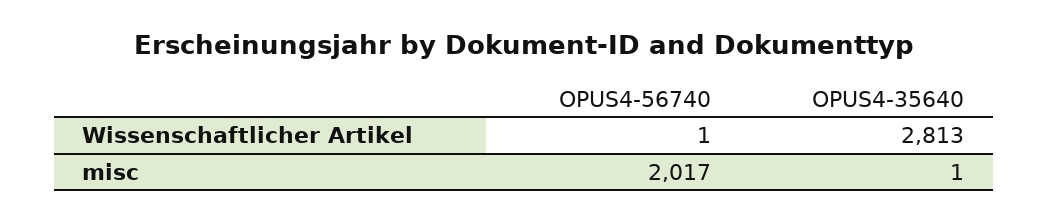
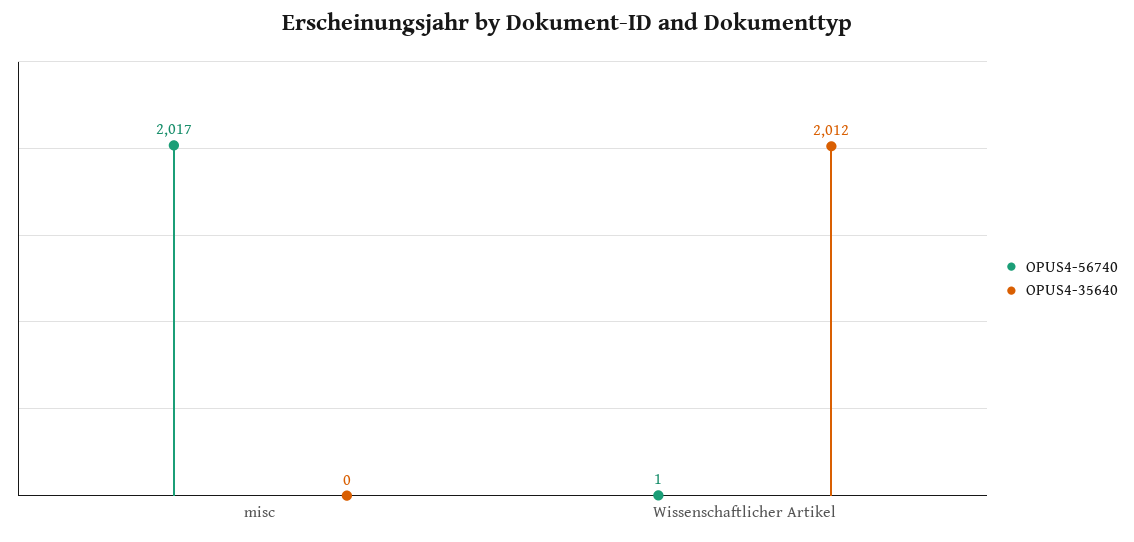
  {
    "OPUS4-56740": {
      "Wissenschaftlicher Artikel": 1,
      "misc": 2017
    },
    "OPUS4-35640": {
-     "Wissenschaftlicher Artikel": 2813,
+     "Wissenschaftlicher Artikel": 2012,
-     "misc": 1
+     "misc": 0
    }
  }

